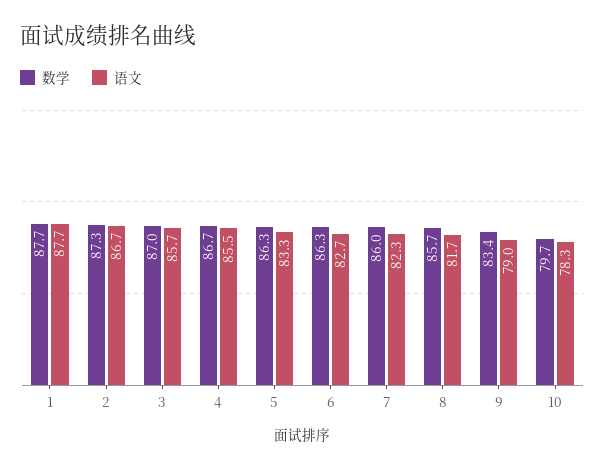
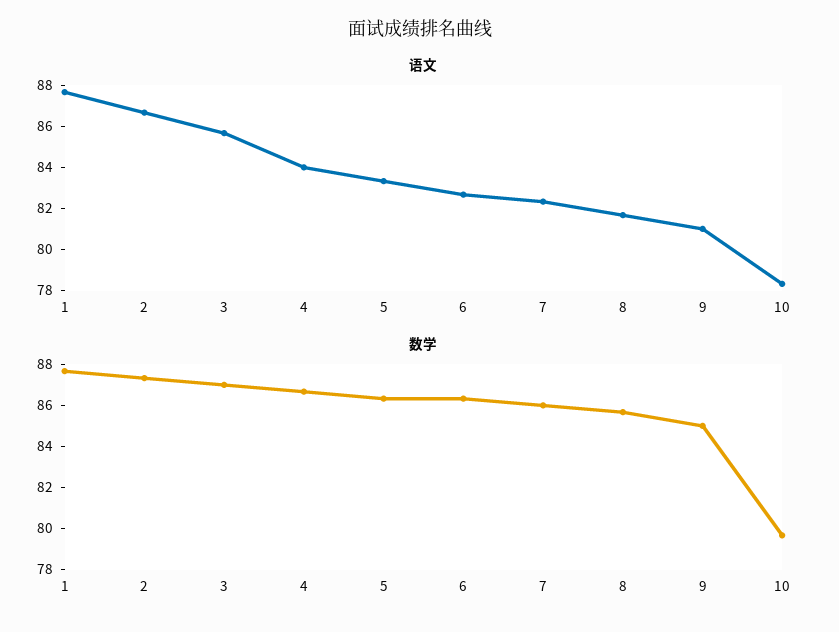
  {
    "数学": {
      "1": 87.7,
      "2": 87.3,
      "3": 87,
      "4": 86.7,
      "5": 86.3,
      "6": 86.3,
      "7": 86,
      "8": 85.7,
-     "9": 83.4,
+     "9": 85,
      "10": 79.7
    },
    "语文": {
      "1": 87.7,
      "2": 86.7,
      "3": 85.7,
-     "4": 85.5,
+     "4": 84,
      "5": 83.3,
      "6": 82.7,
      "7": 82.3,
      "8": 81.7,
-     "9": 79,
+     "9": 81,
      "10": 78.3
    }
  }

